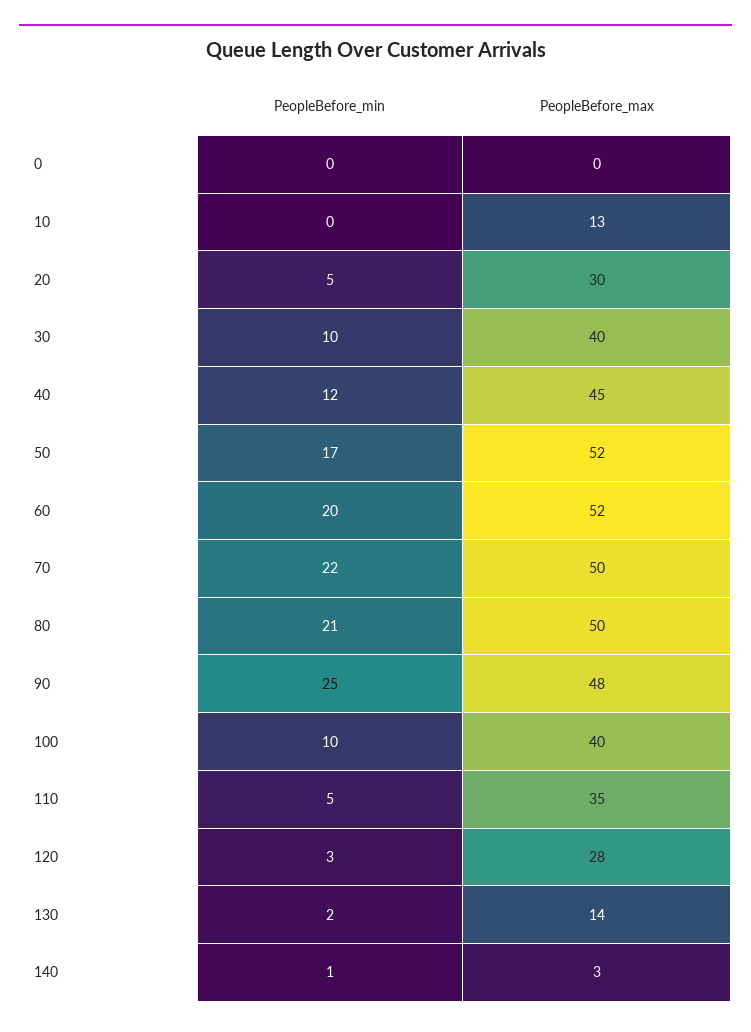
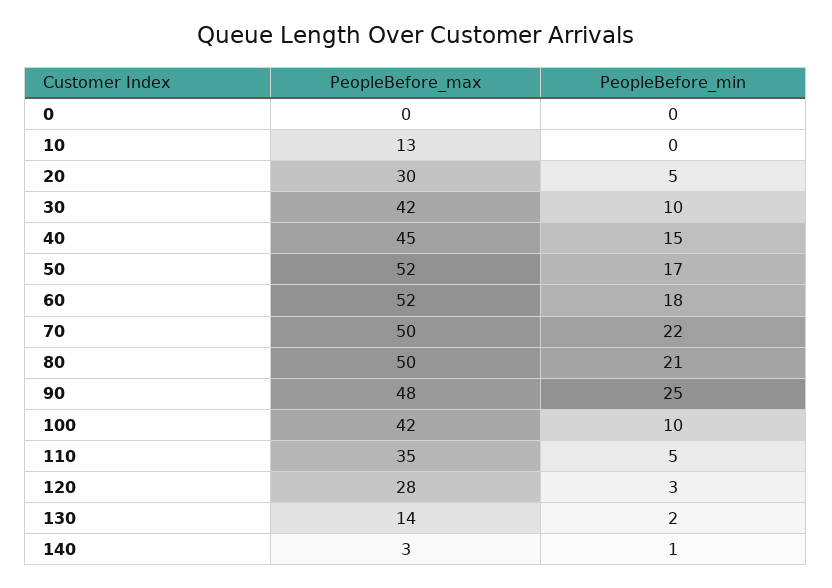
  {
    "PeopleBefore_min": {
      "0": 0,
      "10": 0,
      "20": 5,
      "30": 10,
-     "40": 12,
+     "40": 15,
      "50": 17,
-     "60": 20,
+     "60": 18,
      "70": 22,
      "80": 21,
      "90": 25,
      "100": 10,
      "110": 5,
      "120": 3,
      "130": 2,
      "140": 1
    },
    "PeopleBefore_max": {
      "0": 0,
      "10": 13,
      "20": 30,
-     "30": 40,
+     "30": 42,
      "40": 45,
      "50": 52,
      "60": 52,
      "70": 50,
      "80": 50,
      "90": 48,
-     "100": 40,
+     "100": 42,
      "110": 35,
      "120": 28,
      "130": 14,
      "140": 3
    }
  }

